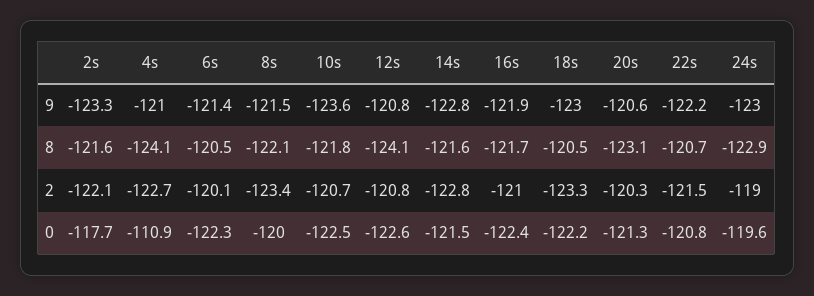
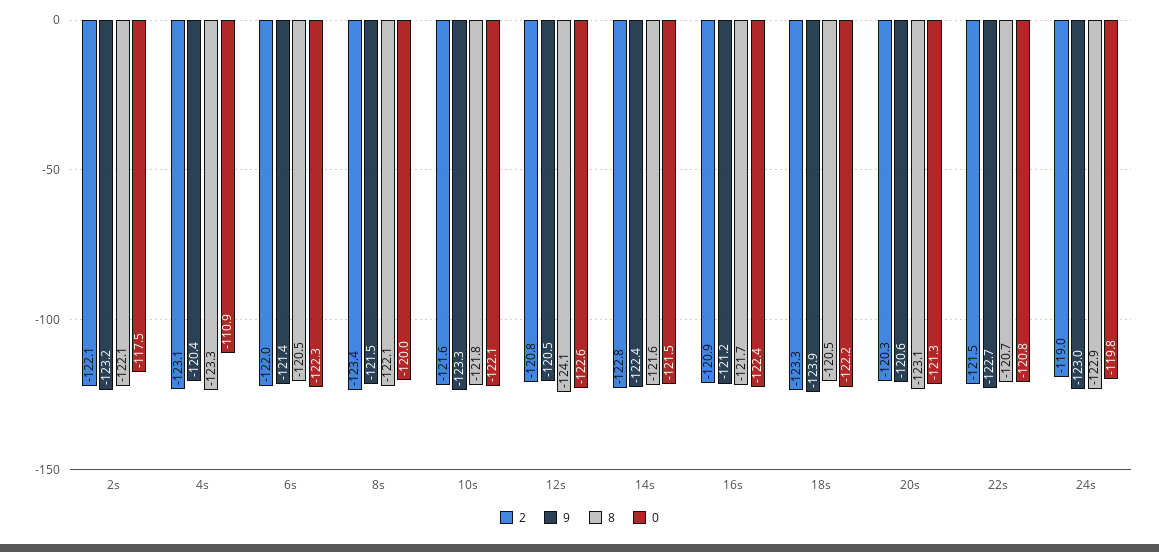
  {
    "9": {
-     "2s": -123.3,
+     "2s": -123.2,
-     "4s": -121,
+     "4s": -120.4,
      "6s": -121.4,
      "8s": -121.5,
-     "10s": -123.6,
+     "10s": -123.3,
-     "12s": -120.8,
+     "12s": -120.5,
-     "14s": -122.8,
+     "14s": -122.4,
-     "16s": -121.9,
+     "16s": -121.2,
-     "18s": -123,
+     "18s": -123.9,
      "20s": -120.6,
-     "22s": -122.2,
+     "22s": -122.7,
      "24s": -123
    },
    "8": {
-     "2s": -121.6,
+     "2s": -122.1,
-     "4s": -124.1,
+     "4s": -123.3,
      "6s": -120.5,
      "8s": -122.1,
      "10s": -121.8,
      "12s": -124.1,
      "14s": -121.6,
      "16s": -121.7,
      "18s": -120.5,
      "20s": -123.1,
      "22s": -120.7,
      "24s": -122.9
    },
    "2": {
      "2s": -122.1,
-     "4s": -122.7,
+     "4s": -123.1,
-     "6s": -120.1,
+     "6s": -122,
      "8s": -123.4,
-     "10s": -120.7,
+     "10s": -121.6,
      "12s": -120.8,
      "14s": -122.8,
-     "16s": -121,
+     "16s": -120.9,
      "18s": -123.3,
      "20s": -120.3,
      "22s": -121.5,
      "24s": -119
    },
    "0": {
-     "2s": -117.7,
+     "2s": -117.5,
      "4s": -110.9,
      "6s": -122.3,
      "8s": -120,
-     "10s": -122.5,
+     "10s": -122.1,
      "12s": -122.6,
      "14s": -121.5,
      "16s": -122.4,
      "18s": -122.2,
      "20s": -121.3,
      "22s": -120.8,
-     "24s": -119.6
+     "24s": -119.8
    }
  }

